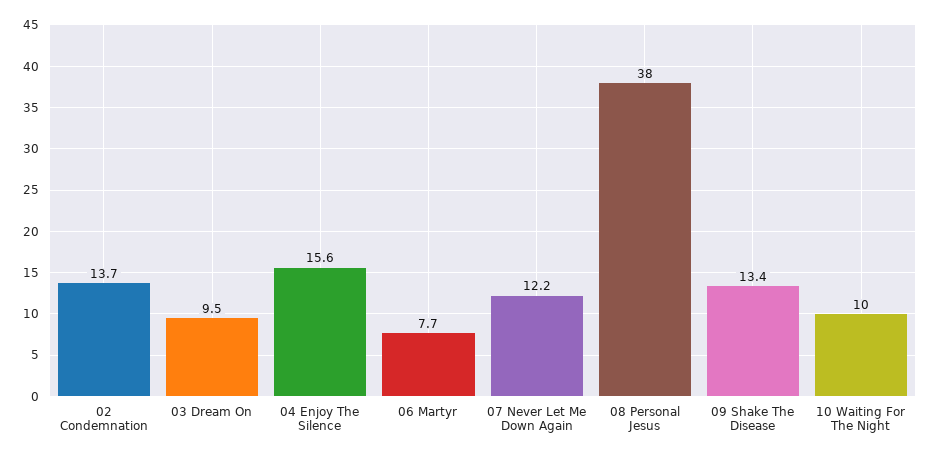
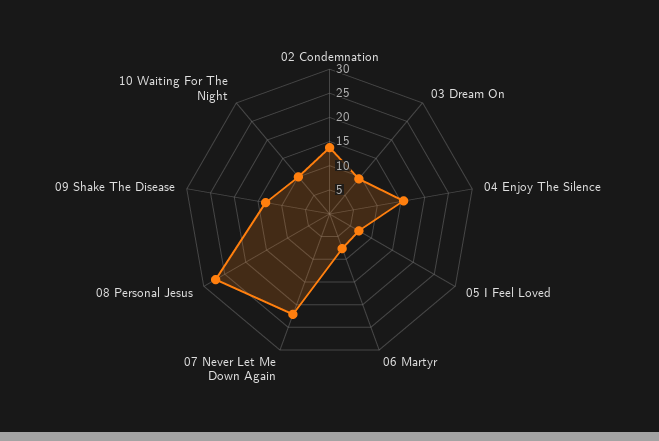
  {
    "02 Condemnation": 13.7,
    "03 Dream On": 9.5,
    "04 Enjoy The Silence": 15.6,
    "06 Martyr": 7.7,
-   "07 Never Let Me Down Again": 12.2,
+   "07 Never Let Me Down Again": 22.5,
-   "08 Personal Jesus": 38,
+   "08 Personal Jesus": 27.5,
    "09 Shake The Disease": 13.4,
-   "10 Waiting For The Night": 10
+   "10 Waiting For The Night": 10,
+   "05 I Feel Loved": 7.5
  }

